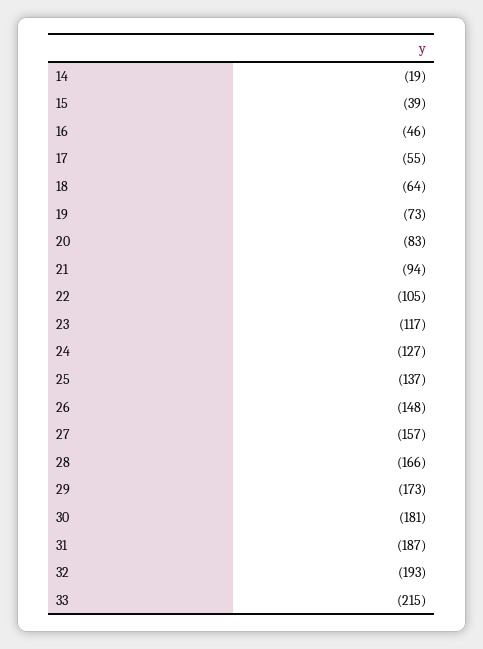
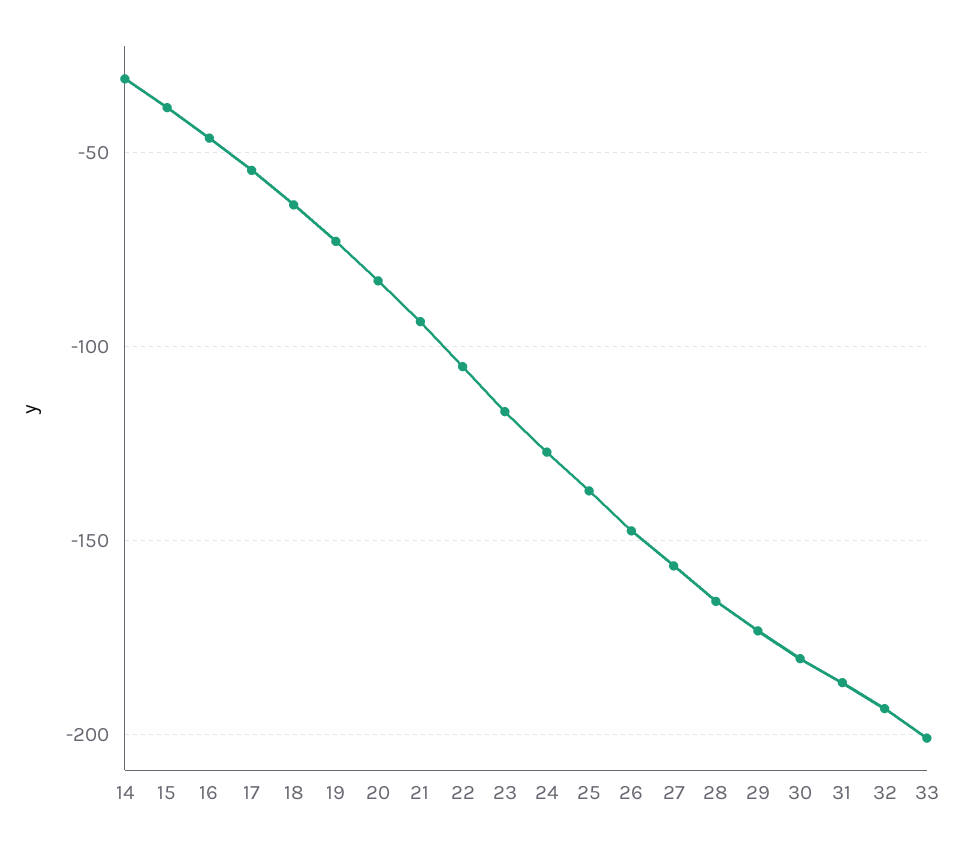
  {
-   "14": -19,
+   "14": -30,
    "15": -39,
    "16": -46,
    "17": -55,
    "18": -64,
    "19": -73,
    "20": -83,
    "21": -94,
    "22": -105,
    "23": -117,
    "24": -127,
    "25": -137,
    "26": -148,
    "27": -157,
    "28": -166,
    "29": -173,
    "30": -181,
    "31": -187,
    "32": -193,
-   "33": -215
+   "33": -200
  }

